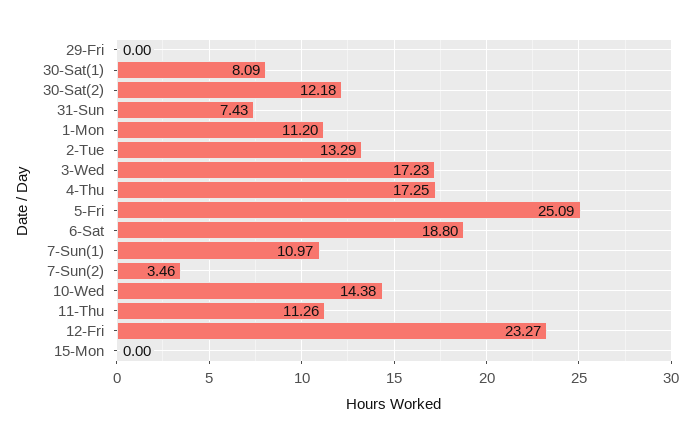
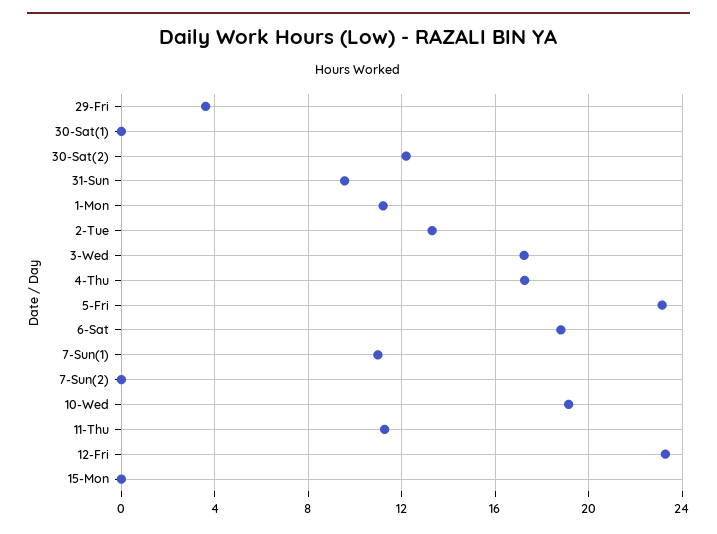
  {
-   "29-Fri": 0,
+   "29-Fri": 3.5,
-   "30-Sat(1)": 8.09,
+   "30-Sat(1)": 0,
    "30-Sat(2)": 12.18,
-   "31-Sun": 7.43,
+   "31-Sun": 9.5,
    "1-Mon": 11.2,
    "2-Tue": 13.29,
    "3-Wed": 17.23,
    "4-Thu": 17.25,
-   "5-Fri": 25.09,
+   "5-Fri": 23,
    "6-Sat": 18.8,
    "7-Sun(1)": 10.97,
-   "7-Sun(2)": 3.46,
+   "7-Sun(2)": 0,
-   "10-Wed": 14.38,
+   "10-Wed": 19,
    "11-Thu": 11.26,
    "12-Fri": 23.27,
    "15-Mon": 0
  }

